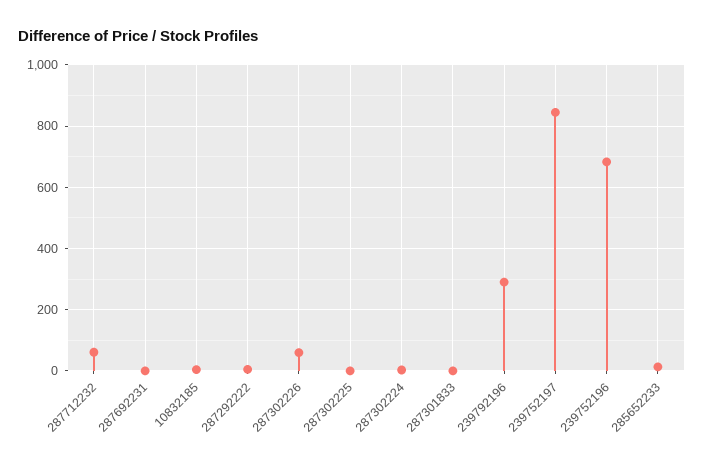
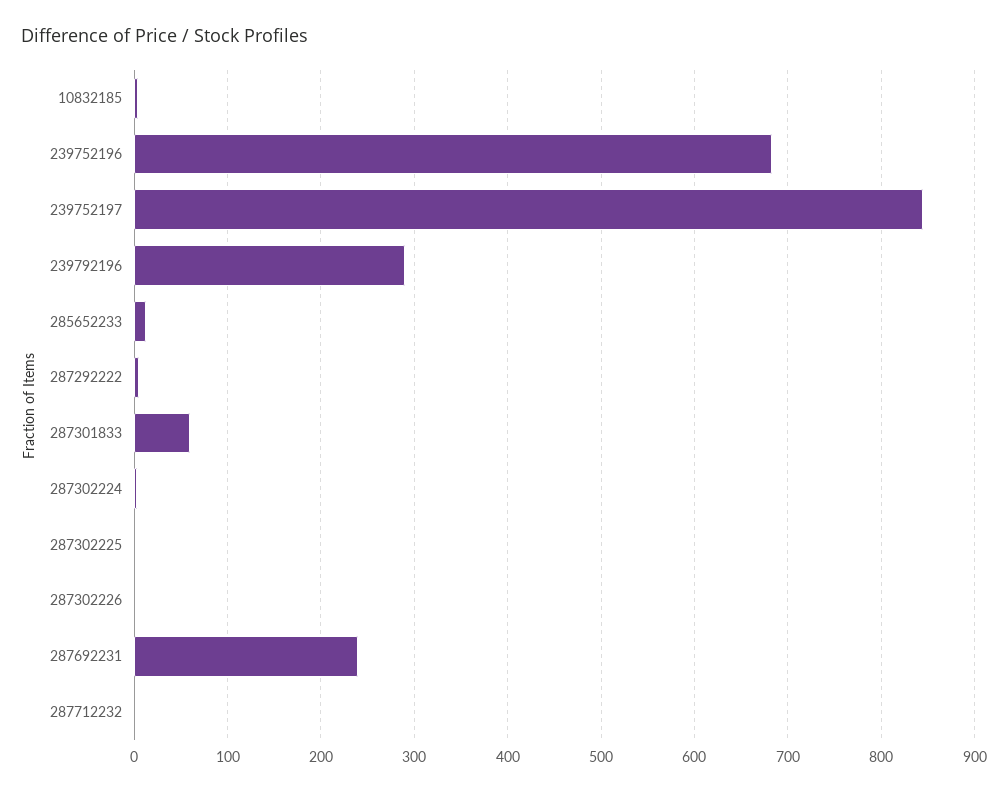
  {
-   "287712232": 60,
+   "287712232": 0,
-   "287692231": 0,
+   "287692231": 240,
    "10832185": 0,
    "287292222": 10,
-   "287302226": 60,
+   "287302226": 0,
    "287302225": 0,
    "287302224": 0,
-   "287301833": 0,
+   "287301833": 60,
    "239792196": 290,
    "239752197": 850,
    "239752196": 680,
    "285652233": 10
  }

